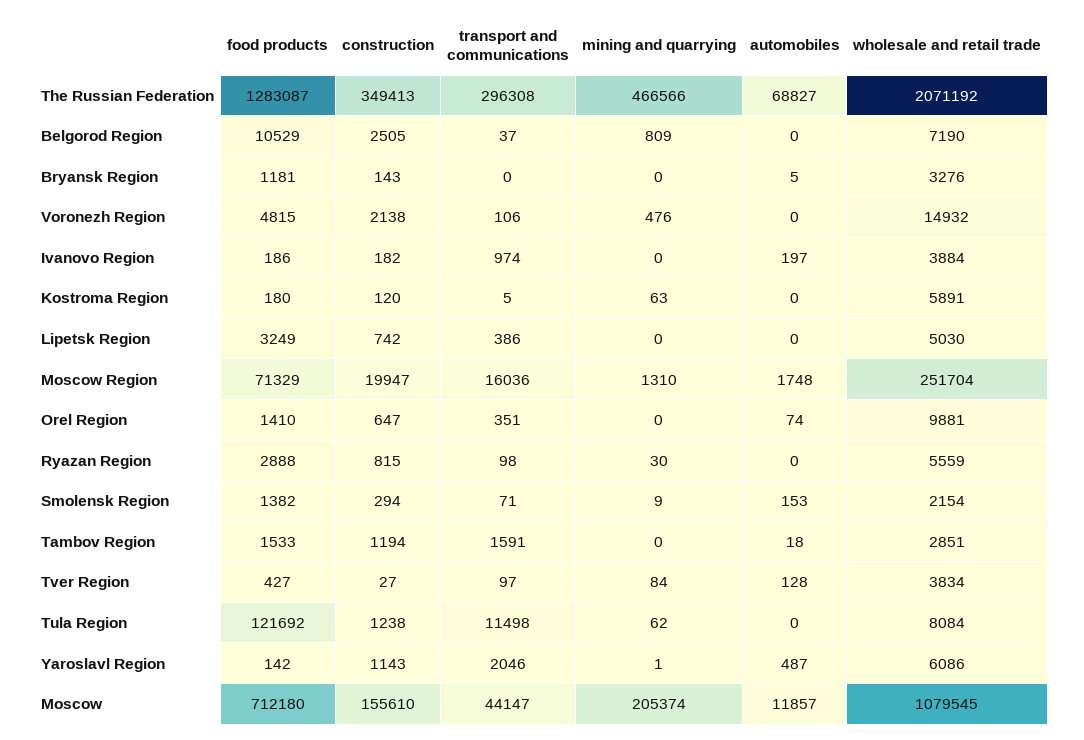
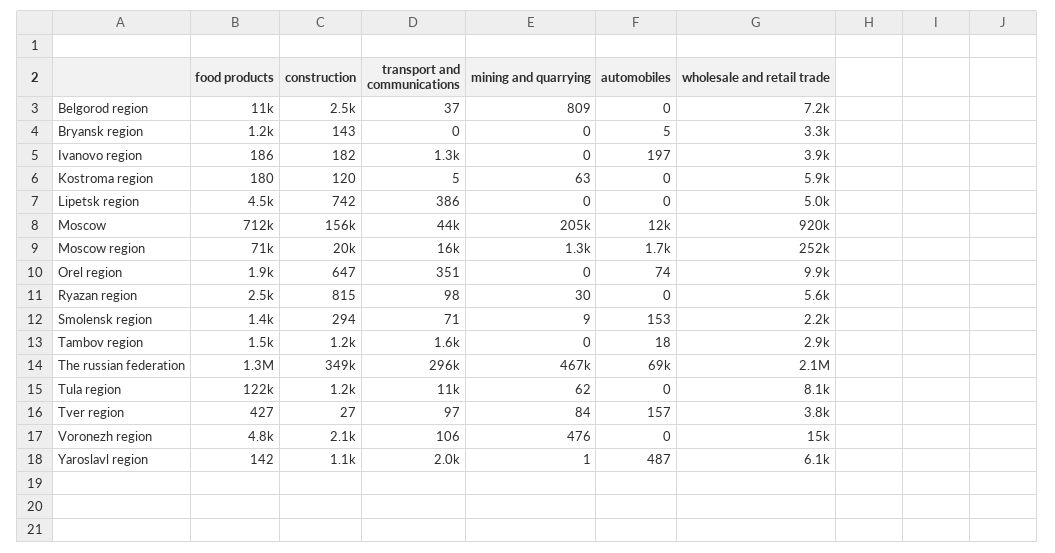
  {
    "food products": {
      "The Russian Federation": 1283087,
      "Belgorod Region": 10529,
      "Bryansk Region": 1181,
      "Voronezh Region": 4815,
      "Ivanovo Region": 186,
      "Kostroma Region": 180,
-     "Lipetsk Region": 3249,
+     "Lipetsk Region": 4500,
      "Moscow Region": 71329,
-     "Orel Region": 1410,
+     "Orel Region": 1900,
-     "Ryazan Region": 2888,
+     "Ryazan Region": 2500,
      "Smolensk Region": 1382,
      "Tambov Region": 1533,
      "Tver Region": 427,
      "Tula Region": 121692,
      "Yaroslavl Region": 142,
      "Moscow": 712180
    },
    "construction": {
      "The Russian Federation": 349413,
      "Belgorod Region": 2505,
      "Bryansk Region": 143,
      "Voronezh Region": 2138,
      "Ivanovo Region": 182,
      "Kostroma Region": 120,
      "Lipetsk Region": 742,
      "Moscow Region": 19947,
      "Orel Region": 647,
      "Ryazan Region": 815,
      "Smolensk Region": 294,
      "Tambov Region": 1194,
      "Tver Region": 27,
      "Tula Region": 1238,
      "Yaroslavl Region": 1143,
      "Moscow": 155610
    },
    "transport and communications": {
      "The Russian Federation": 296308,
      "Belgorod Region": 37,
      "Bryansk Region": 0,
      "Voronezh Region": 106,
-     "Ivanovo Region": 974,
+     "Ivanovo Region": 1300,
      "Kostroma Region": 5,
      "Lipetsk Region": 386,
      "Moscow Region": 16036,
      "Orel Region": 351,
      "Ryazan Region": 98,
      "Smolensk Region": 71,
      "Tambov Region": 1591,
      "Tver Region": 97,
      "Tula Region": 11498,
      "Yaroslavl Region": 2046,
      "Moscow": 44147
    },
    "mining and quarrying": {
      "The Russian Federation": 466566,
      "Belgorod Region": 809,
      "Bryansk Region": 0,
      "Voronezh Region": 476,
      "Ivanovo Region": 0,
      "Kostroma Region": 63,
      "Lipetsk Region": 0,
      "Moscow Region": 1310,
      "Orel Region": 0,
      "Ryazan Region": 30,
      "Smolensk Region": 9,
      "Tambov Region": 0,
      "Tver Region": 84,
      "Tula Region": 62,
      "Yaroslavl Region": 1,
      "Moscow": 205374
    },
    "automobiles": {
      "The Russian Federation": 68827,
      "Belgorod Region": 0,
      "Bryansk Region": 5,
      "Voronezh Region": 0,
      "Ivanovo Region": 197,
      "Kostroma Region": 0,
      "Lipetsk Region": 0,
      "Moscow Region": 1748,
      "Orel Region": 74,
      "Ryazan Region": 0,
      "Smolensk Region": 153,
      "Tambov Region": 18,
-     "Tver Region": 128,
+     "Tver Region": 157,
      "Tula Region": 0,
      "Yaroslavl Region": 487,
      "Moscow": 11857
    },
    "wholesale and retail trade": {
      "The Russian Federation": 2071192,
      "Belgorod Region": 7190,
      "Bryansk Region": 3276,
      "Voronezh Region": 14932,
      "Ivanovo Region": 3884,
      "Kostroma Region": 5891,
      "Lipetsk Region": 5030,
      "Moscow Region": 251704,
      "Orel Region": 9881,
      "Ryazan Region": 5559,
      "Smolensk Region": 2154,
      "Tambov Region": 2851,
      "Tver Region": 3834,
      "Tula Region": 8084,
      "Yaroslavl Region": 6086,
-     "Moscow": 1079545
+     "Moscow": 920000
    }
  }

